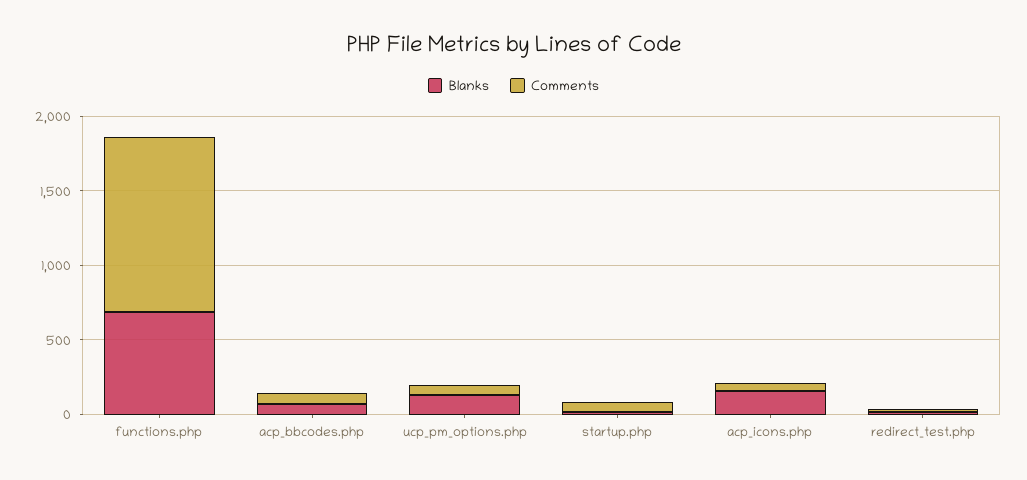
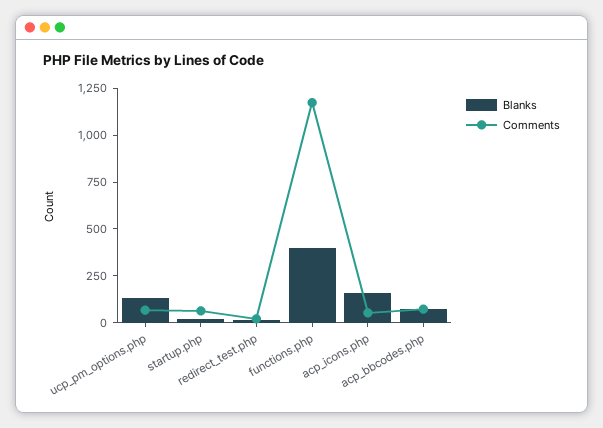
  {
    "Blanks": {
-     "functions.php": 700,
+     "functions.php": 400,
      "acp_bbcodes.php": 50,
      "ucp_pm_options.php": 150,
      "startup.php": 0,
      "acp_icons.php": 150,
      "redirect_test.php": 0
    },
    "Comments": {
      "functions.php": 1150,
      "acp_bbcodes.php": 50,
      "ucp_pm_options.php": 50,
      "startup.php": 50,
      "acp_icons.php": 50,
      "redirect_test.php": 0
    }
  }

